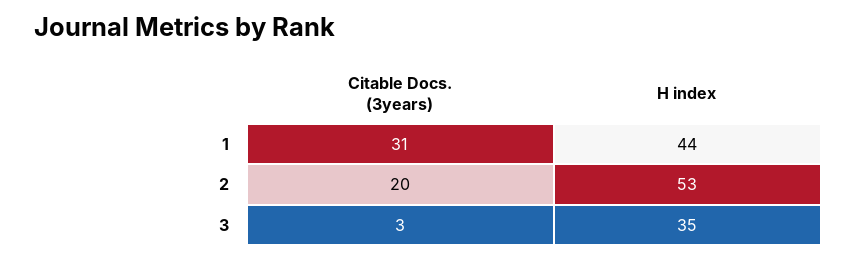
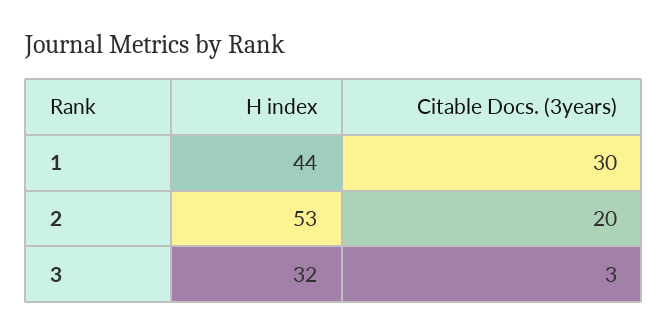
  {
    "Citable Docs. (3years)": {
-     "1": 31,
+     "1": 30,
      "2": 20,
      "3": 3
    },
    "H index": {
      "1": 44,
      "2": 53,
-     "3": 35
+     "3": 32
    }
  }

